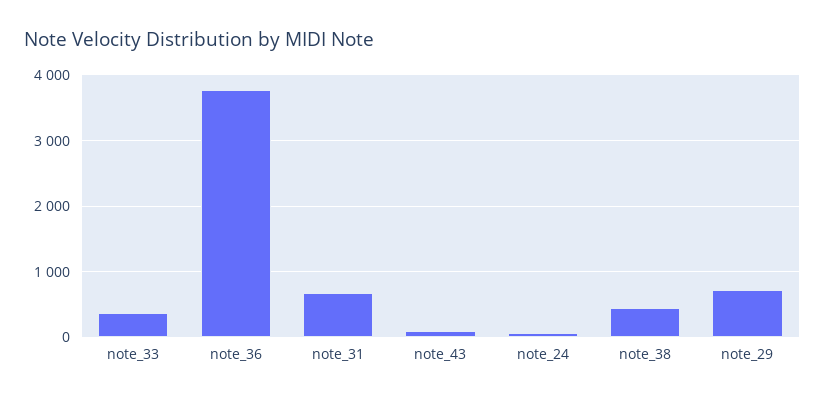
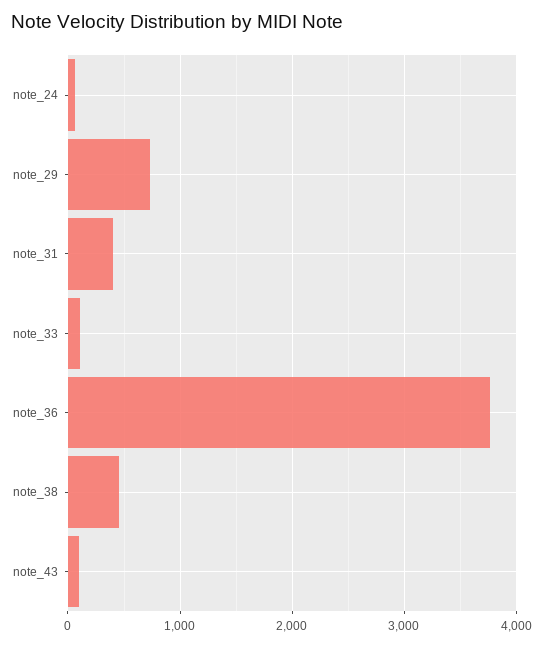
  {
-   "note_33": 400,
+   "note_33": 100,
    "note_36": 3800,
-   "note_31": 700,
+   "note_31": 400,
    "note_43": 100,
    "note_24": 100,
    "note_38": 500,
    "note_29": 700
  }

